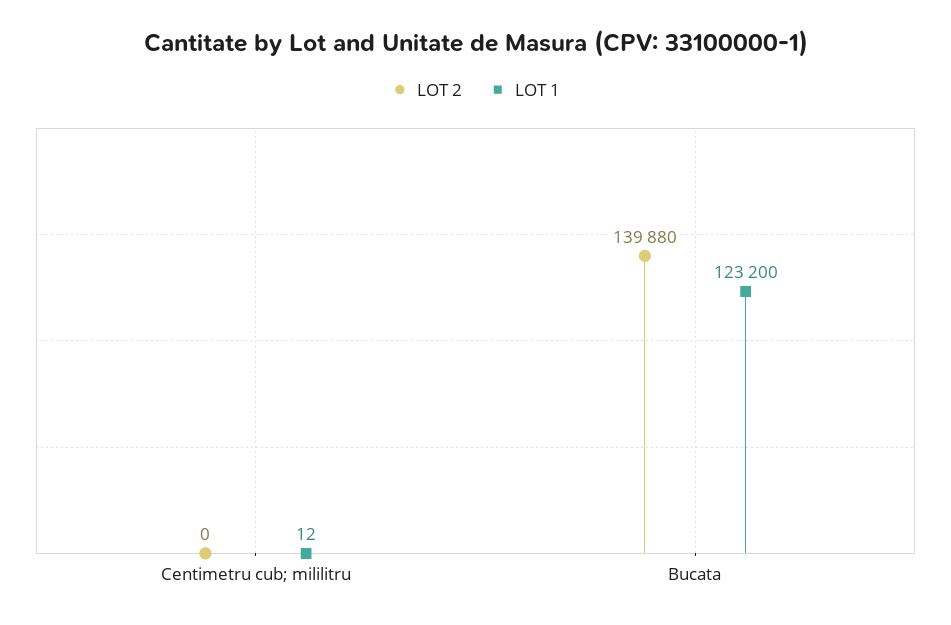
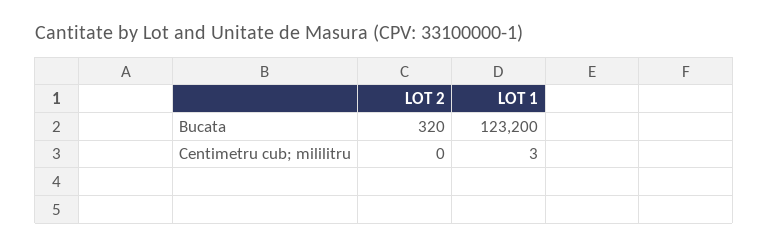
  {
    "LOT 2": {
      "Centimetru cub; mililitru": 0,
-     "Bucata": 139880
+     "Bucata": 320
    },
    "LOT 1": {
-     "Centimetru cub; mililitru": 12,
+     "Centimetru cub; mililitru": 3,
      "Bucata": 123200
    }
  }

